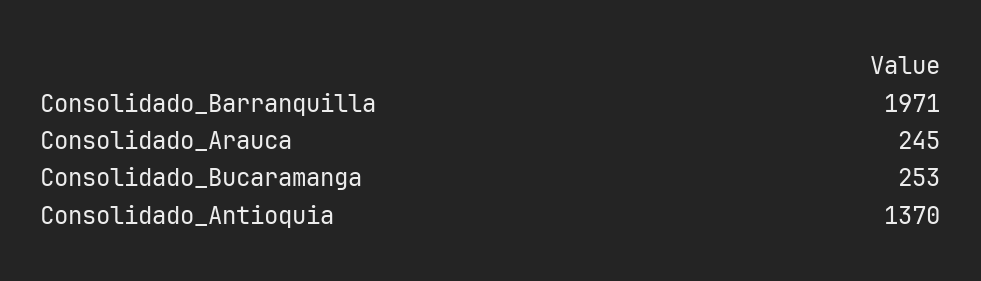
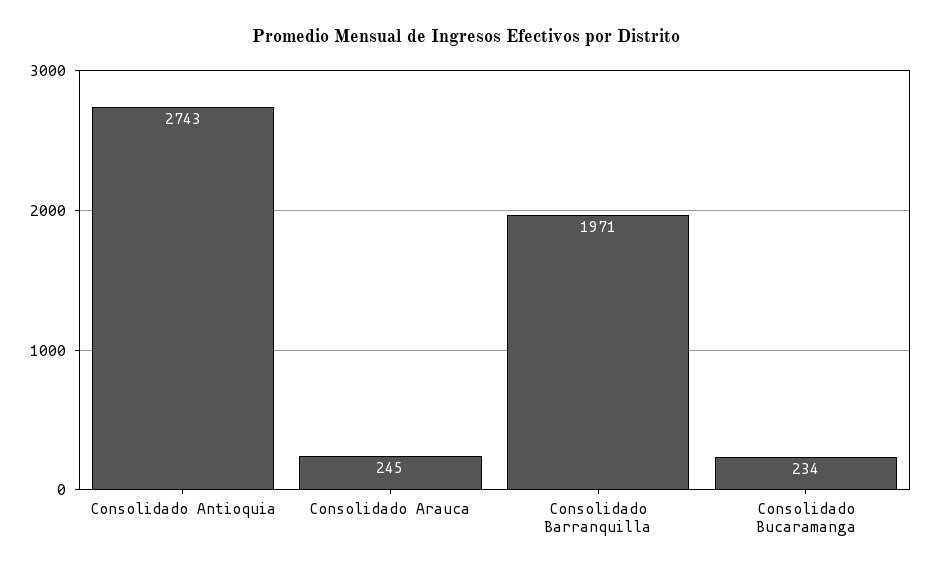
  {
    "Consolidado_Barranquilla": 1971,
    "Consolidado_Arauca": 245,
-   "Consolidado_Bucaramanga": 253,
+   "Consolidado_Bucaramanga": 234,
-   "Consolidado_Antioquia": 1370
+   "Consolidado_Antioquia": 2743
  }

